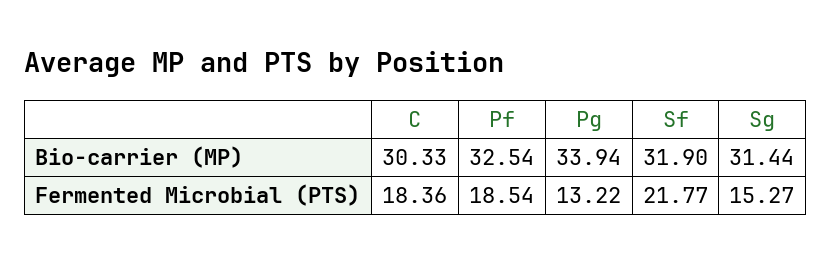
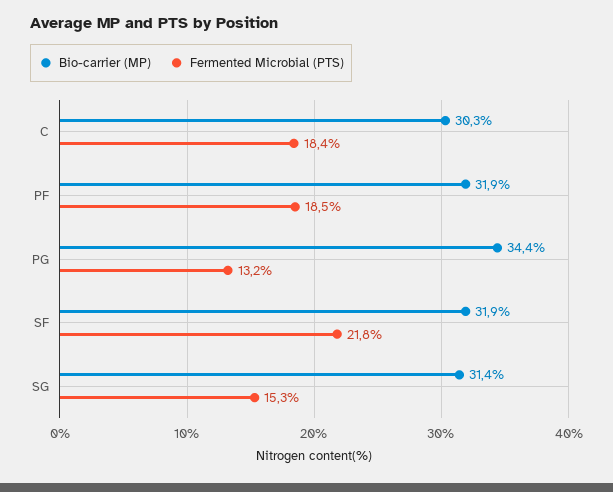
  {
    "Bio-carrier (MP)": {
      "C": 30.33,
-     "Pf": 32.54,
+     "Pf": 31.9,
-     "Pg": 33.94,
+     "Pg": 34.4,
      "Sf": 31.9,
      "Sg": 31.44
    },
    "Fermented Microbial (PTS)": {
      "C": 18.36,
      "Pf": 18.54,
      "Pg": 13.22,
      "Sf": 21.77,
      "Sg": 15.27
    }
  }

